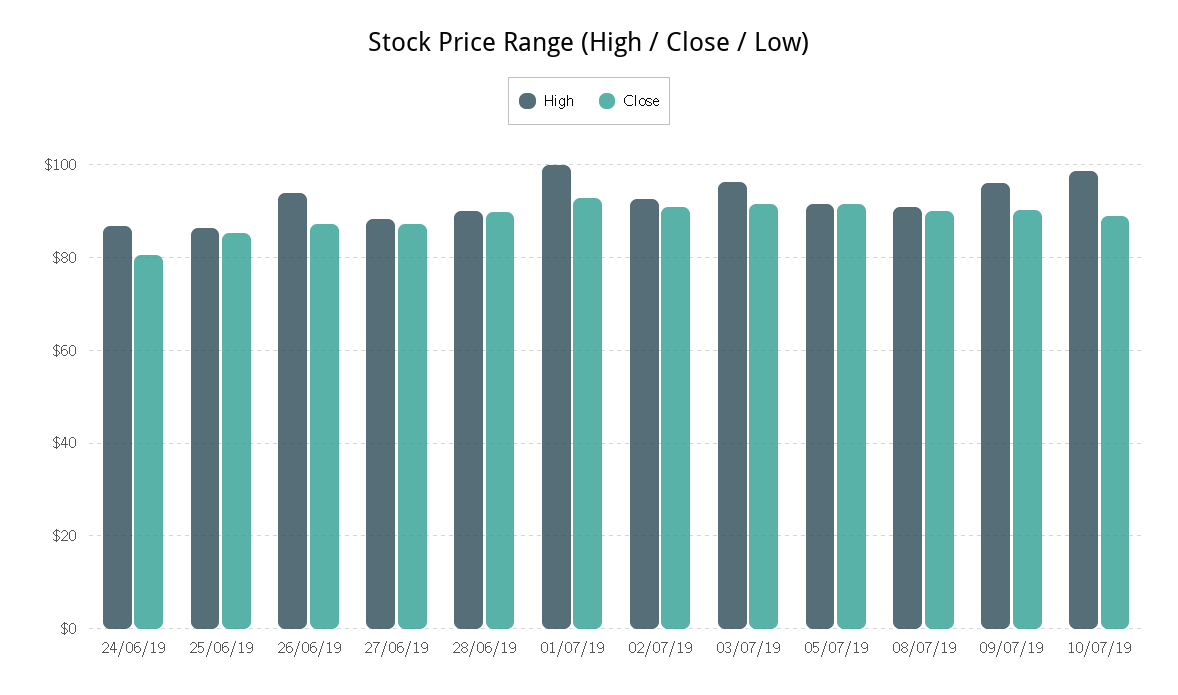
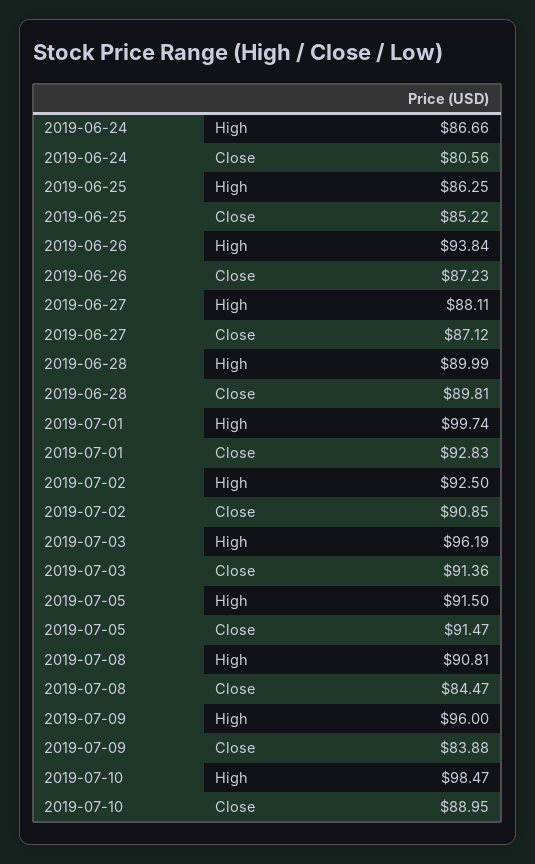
  {
    "High": {
      "24/06/19": 86.66,
      "25/06/19": 86.25,
      "26/06/19": 93.84,
      "27/06/19": 88.11,
      "28/06/19": 89.99,
      "01/07/19": 99.74,
      "02/07/19": 92.5,
      "03/07/19": 96.19,
      "05/07/19": 91.5,
      "08/07/19": 90.81,
      "09/07/19": 96,
      "10/07/19": 98.47
    },
    "Close": {
      "24/06/19": 80.56,
      "25/06/19": 85.22,
      "26/06/19": 87.23,
      "27/06/19": 87.12,
      "28/06/19": 89.81,
      "01/07/19": 92.83,
      "02/07/19": 90.85,
      "03/07/19": 91.36,
      "05/07/19": 91.47,
-     "08/07/19": 90,
+     "08/07/19": 84.47,
-     "09/07/19": 90,
+     "09/07/19": 83.88,
      "10/07/19": 88.95
    }
  }

